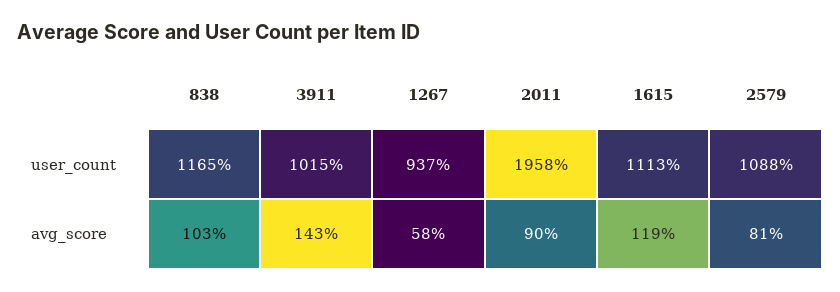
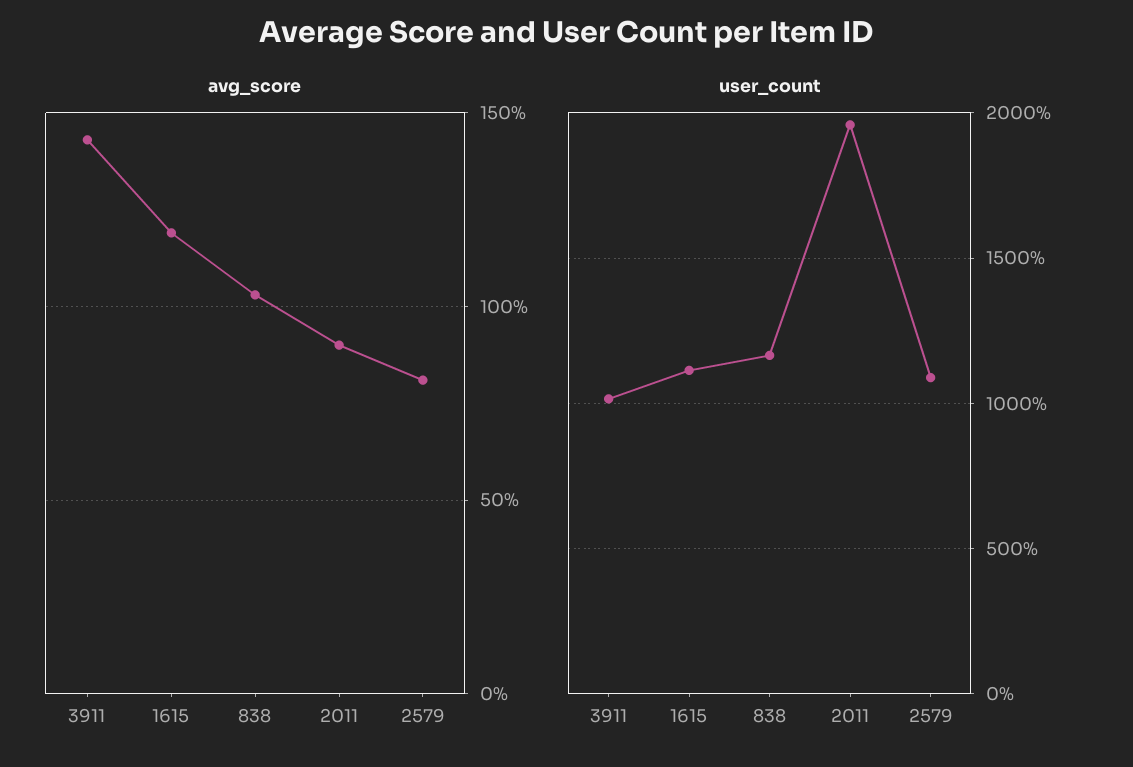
  {
    "user_count": {
      "838": 1165,
      "3911": 1015,
-     "1267": 937,
      "2011": 1958,
      "1615": 1113,
      "2579": 1088
    },
    "avg_score": {
      "838": 103,
      "3911": 143,
-     "1267": 58,
      "2011": 90,
      "1615": 119,
      "2579": 81
    }
  }

